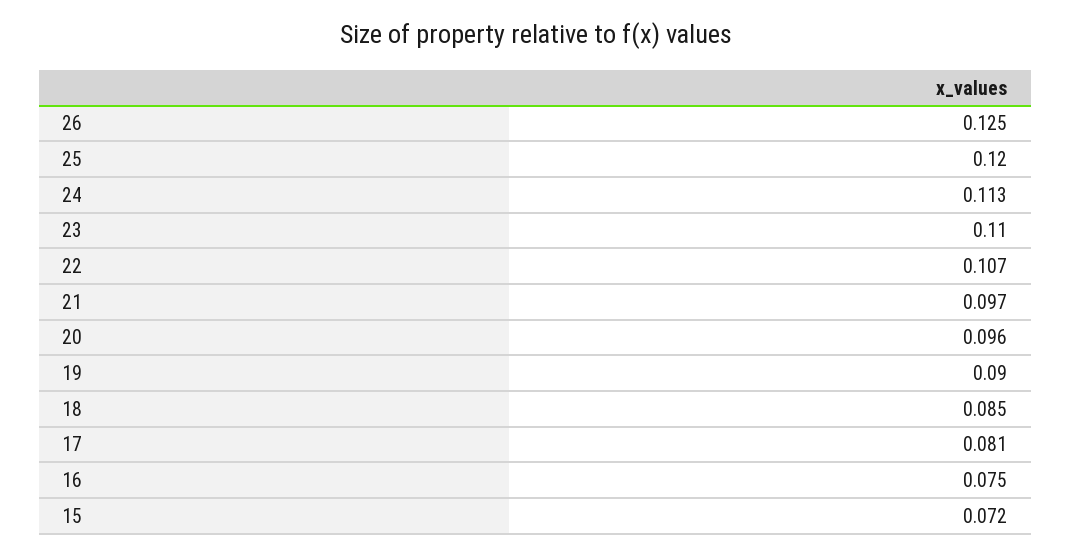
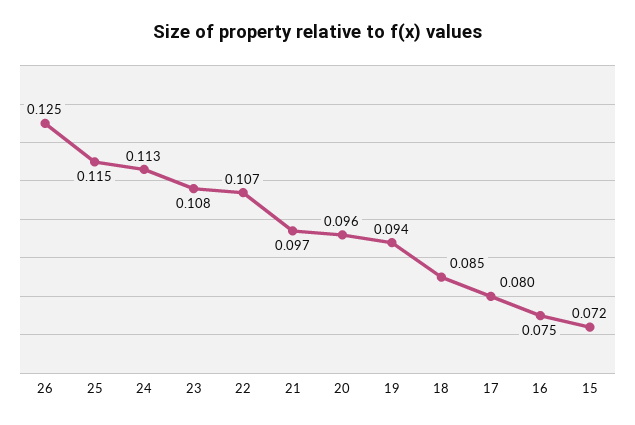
  {
    "26": 0.125,
-   "25": 0.12,
+   "25": 0.115,
    "24": 0.113,
-   "23": 0.11,
+   "23": 0.108,
    "22": 0.107,
    "21": 0.097,
    "20": 0.096,
-   "19": 0.09,
+   "19": 0.094,
    "18": 0.085,
-   "17": 0.081,
+   "17": 0.08,
    "16": 0.075,
    "15": 0.072
  }

